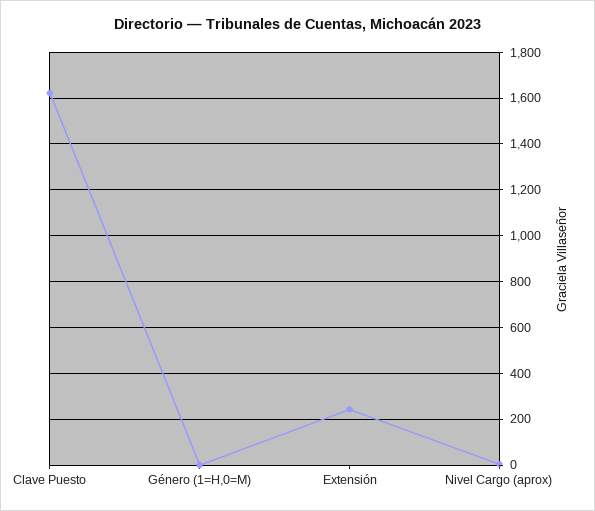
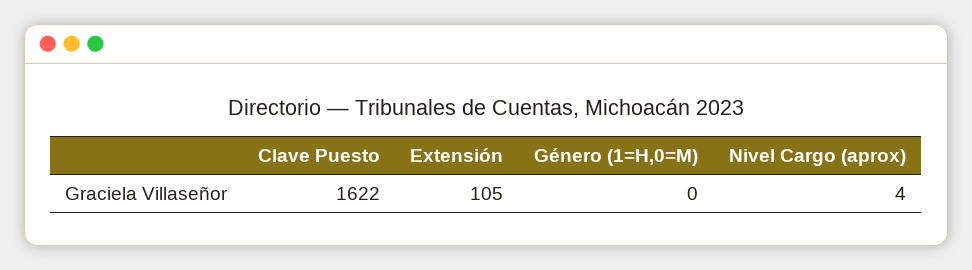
  {
    "Clave Puesto": 1622,
    "Género (1=H,0=M)": 0,
-   "Extensión": 250,
+   "Extensión": 105,
    "Nivel Cargo (aprox)": 4
  }

